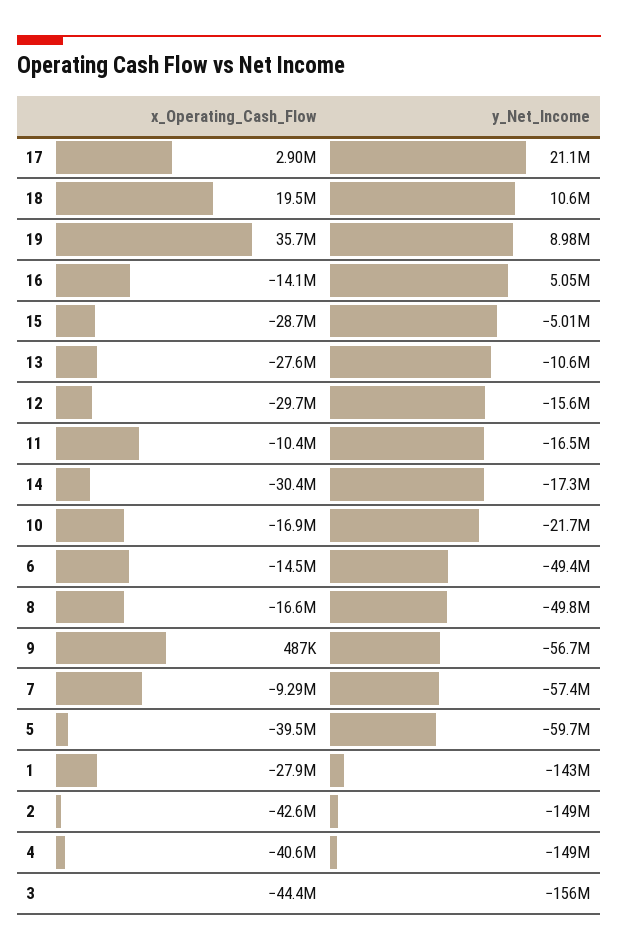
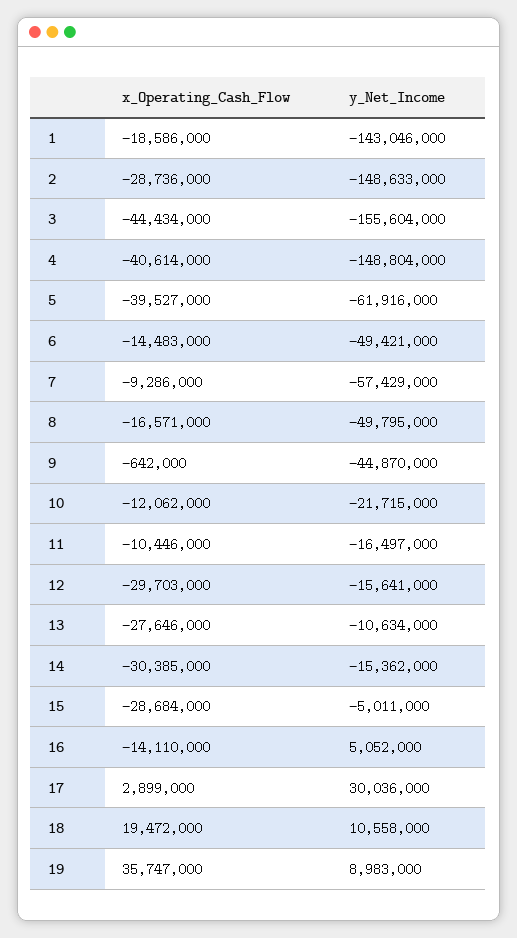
  {
    "x_Operating_Cash_Flow": {
      "17": 2899000,
      "18": 19472000,
      "19": 35747000,
      "16": -14110000,
      "15": -28684000,
      "13": -27646000,
      "12": -29703000,
      "11": -10446000,
      "14": -30385000,
-     "10": -16900000,
+     "10": -12062000,
      "6": -14483000,
      "8": -16571000,
-     "9": 487000,
+     "9": -642000,
      "7": -9286000,
      "5": -39527000,
-     "1": -27900000,
+     "1": -18586000,
-     "2": -42600000,
+     "2": -28736000,
      "4": -40614000,
      "3": -44434000
    },
    "y_Net_Income": {
-     "17": 21100000,
+     "17": 30036000,
      "18": 10558000,
      "19": 8983000,
      "16": 5052000,
      "15": -5011000,
      "13": -10634000,
      "12": -15641000,
      "11": -16497000,
-     "14": -17300000,
+     "14": -15362000,
      "10": -21715000,
      "6": -49421000,
      "8": -49795000,
-     "9": -56700000,
+     "9": -44870000,
      "7": -57429000,
-     "5": -59700000,
+     "5": -61916000,
      "1": -143046000,
      "2": -148633000,
      "4": -148804000,
      "3": -155604000
    }
  }

